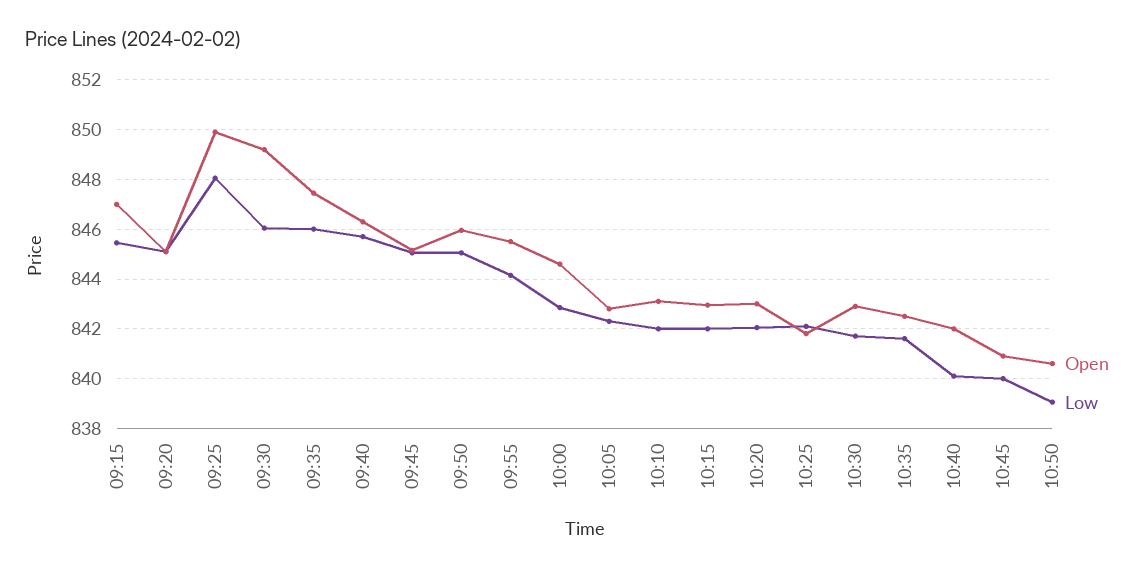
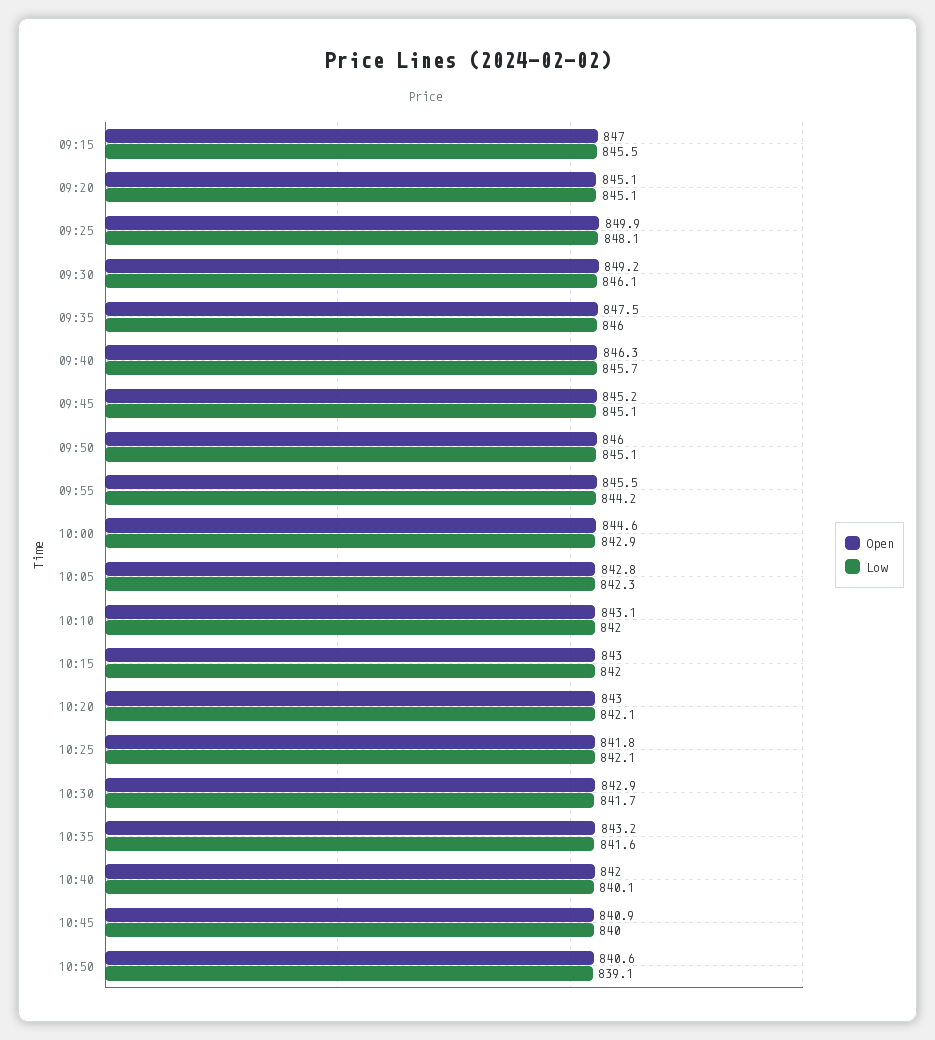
  {
    "Open": {
      "09:15": 847,
      "09:20": 845.1,
      "09:25": 849.9,
      "09:30": 849.2,
      "09:35": 847.5,
      "09:40": 846.3,
      "09:45": 845.2,
      "09:50": 846,
      "09:55": 845.5,
      "10:00": 844.6,
      "10:05": 842.8,
      "10:10": 843.1,
      "10:15": 843,
      "10:20": 843,
      "10:25": 841.8,
      "10:30": 842.9,
-     "10:35": 842.5,
+     "10:35": 843.2,
      "10:40": 842,
      "10:45": 840.9,
      "10:50": 840.6
    },
    "Low": {
      "09:15": 845.5,
      "09:20": 845.1,
      "09:25": 848.1,
      "09:30": 846.1,
      "09:35": 846,
      "09:40": 845.7,
      "09:45": 845.1,
      "09:50": 845.1,
      "09:55": 844.2,
      "10:00": 842.9,
      "10:05": 842.3,
      "10:10": 842,
      "10:15": 842,
      "10:20": 842.1,
      "10:25": 842.1,
      "10:30": 841.7,
      "10:35": 841.6,
      "10:40": 840.1,
      "10:45": 840,
      "10:50": 839.1
    }
  }

